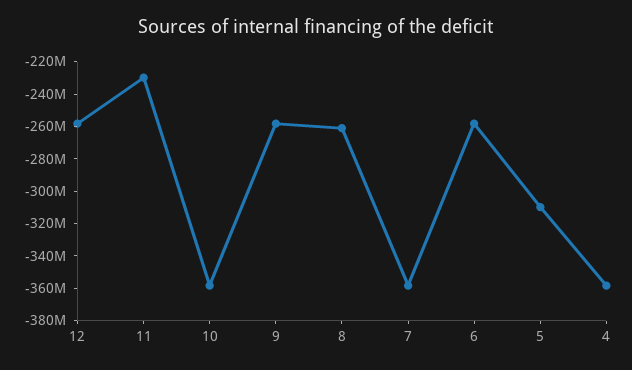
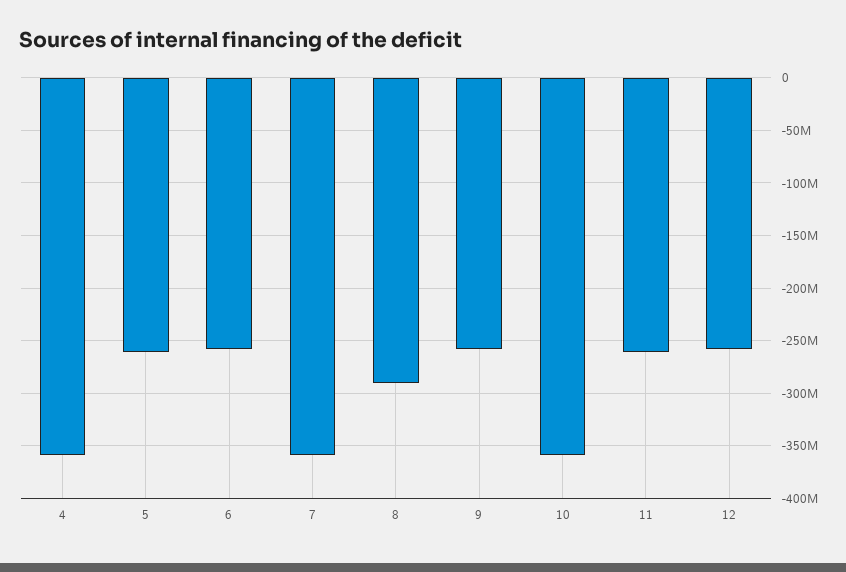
  {
    "12": -260000000,
-   "11": -230000000,
+   "11": -260000000,
    "10": -360000000,
    "9": -260000000,
-   "8": -260000000,
+   "8": -290000000,
    "7": -360000000,
    "6": -260000000,
-   "5": -310000000,
+   "5": -260000000,
    "4": -360000000
  }

